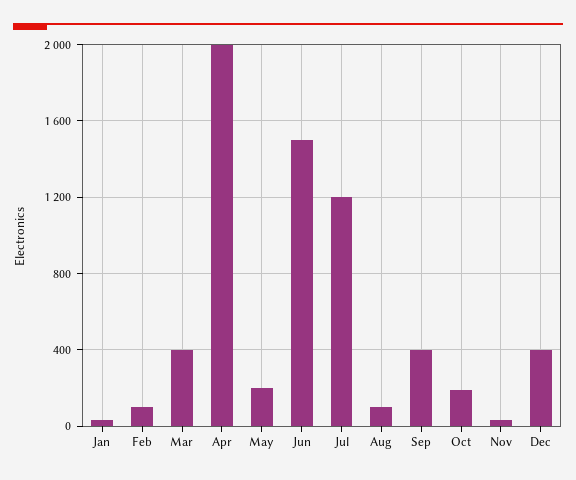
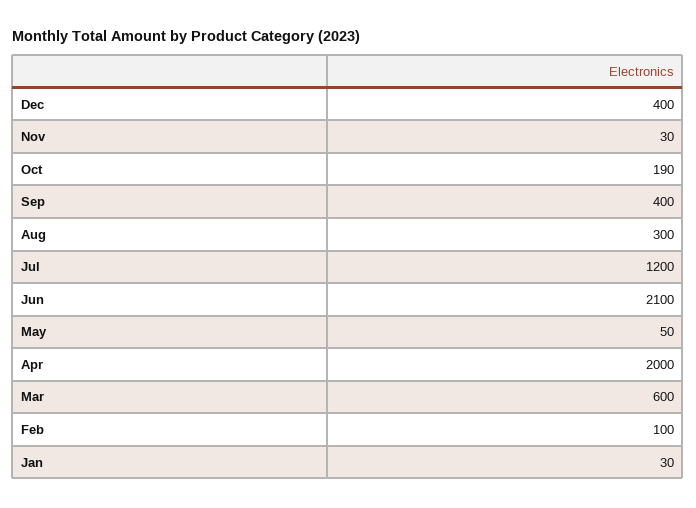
  {
    "Jan": 30,
    "Feb": 100,
-   "Mar": 400,
+   "Mar": 600,
    "Apr": 2000,
-   "May": 200,
+   "May": 50,
-   "Jun": 1500,
+   "Jun": 2100,
    "Jul": 1200,
-   "Aug": 100,
+   "Aug": 300,
    "Sep": 400,
    "Oct": 190,
    "Nov": 30,
    "Dec": 400
  }

